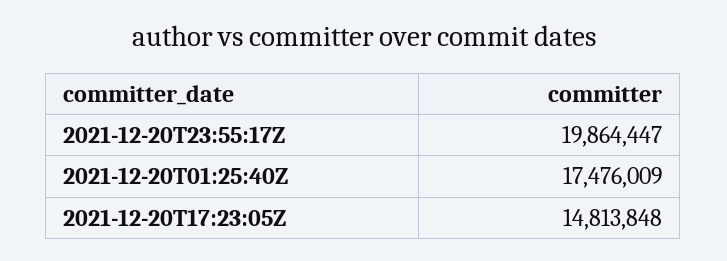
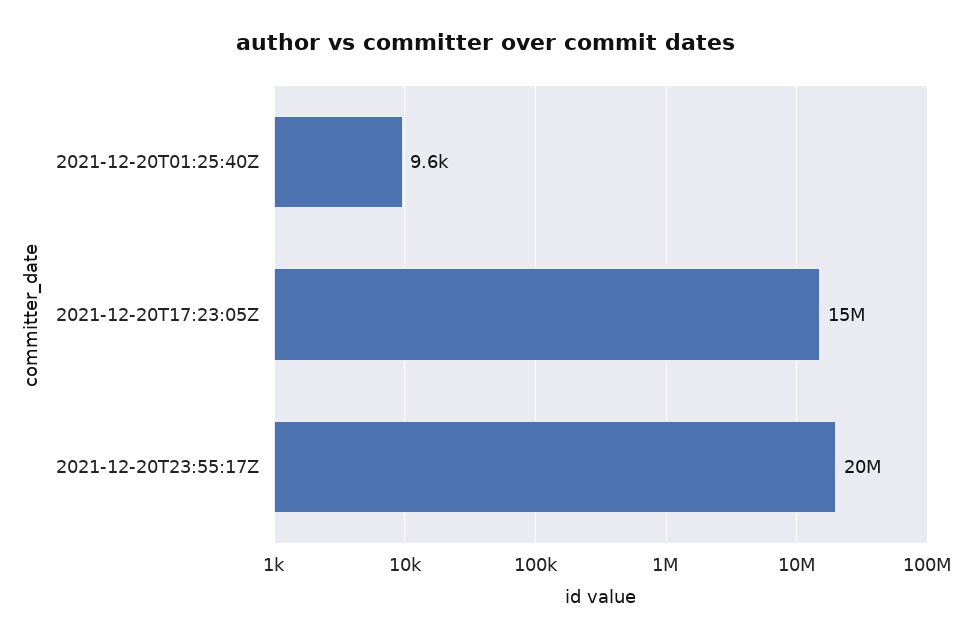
  {
    "2021-12-20T23:55:17Z": 19864447,
-   "2021-12-20T01:25:40Z": 17476009,
+   "2021-12-20T01:25:40Z": 9600,
    "2021-12-20T17:23:05Z": 14813848
  }

